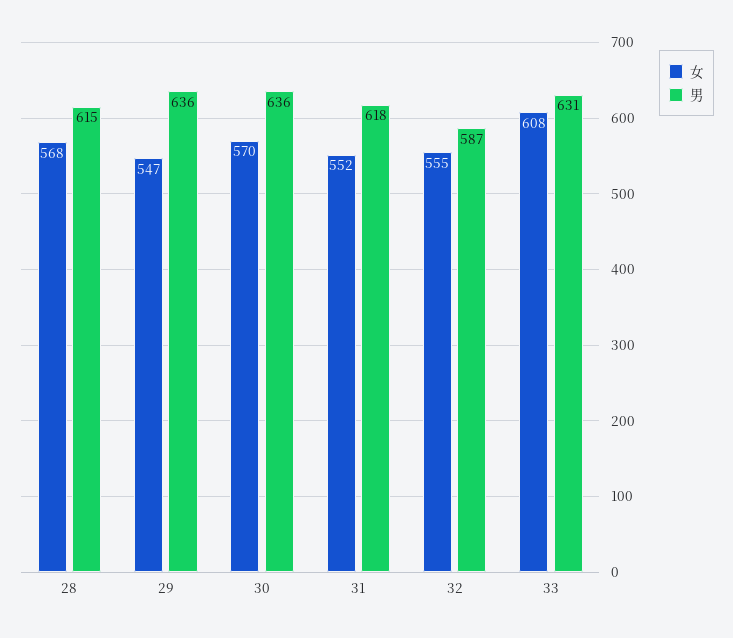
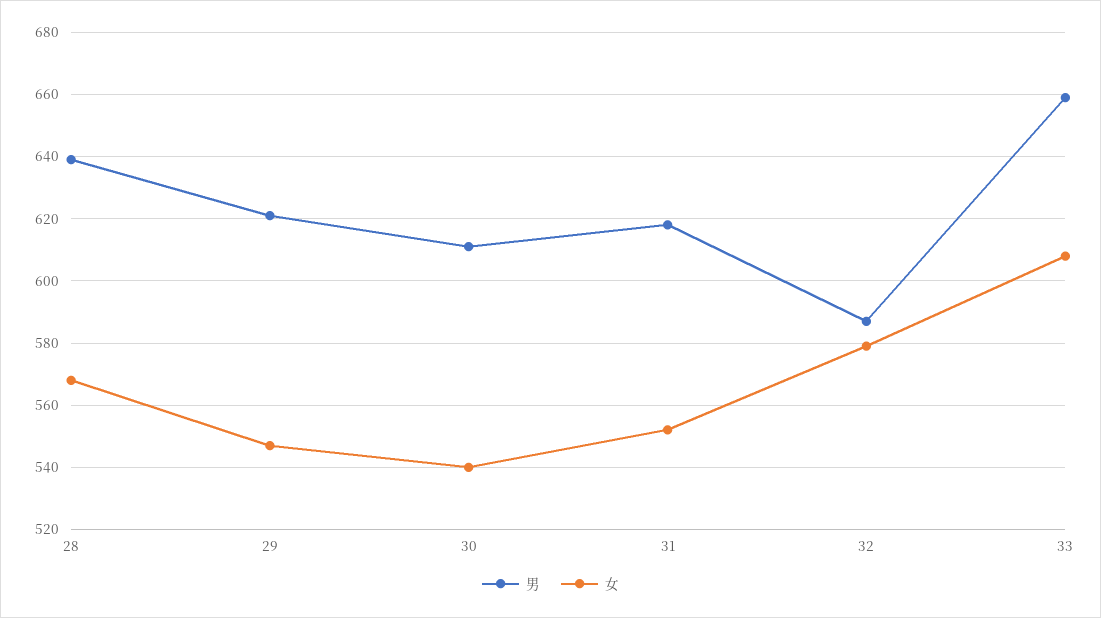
  {
    "女": {
      "28": 568,
      "29": 547,
-     "30": 570,
+     "30": 540,
      "31": 552,
-     "32": 555,
+     "32": 580,
      "33": 608
    },
    "男": {
-     "28": 615,
+     "28": 640,
-     "29": 636,
+     "29": 620,
-     "30": 636,
+     "30": 610,
      "31": 618,
      "32": 587,
-     "33": 631
+     "33": 660
    }
  }

